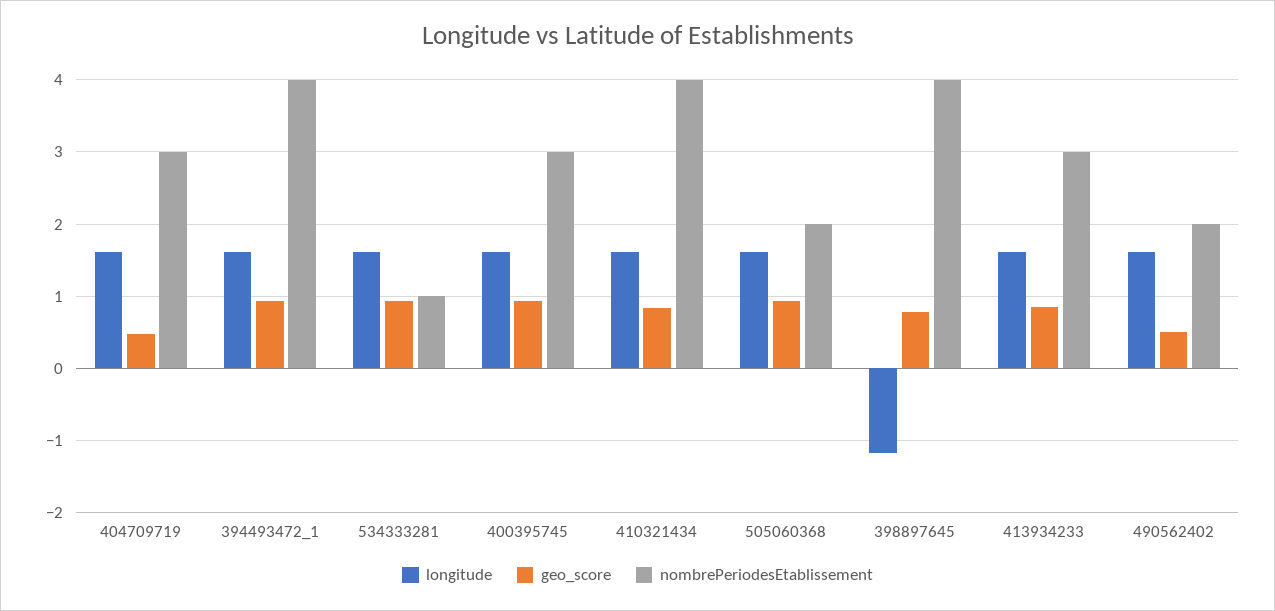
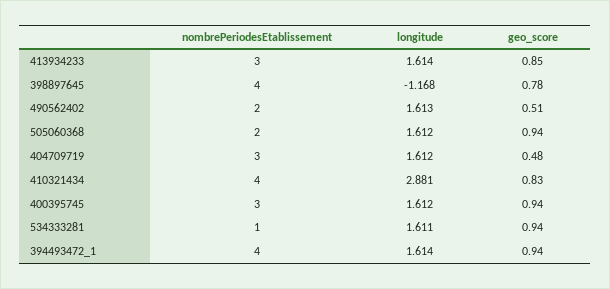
  {
    "longitude": {
      "404709719": 1.612,
      "394493472_1": 1.614,
      "534333281": 1.611,
      "400395745": 1.612,
-     "410321434": 1.6,
+     "410321434": 2.881,
      "505060368": 1.612,
      "398897645": -1.168,
      "413934233": 1.614,
      "490562402": 1.613
    },
    "geo_score": {
      "404709719": 0.48,
      "394493472_1": 0.94,
      "534333281": 0.94,
      "400395745": 0.94,
      "410321434": 0.83,
      "505060368": 0.94,
      "398897645": 0.78,
      "413934233": 0.85,
      "490562402": 0.51
    },
    "nombrePeriodesEtablissement": {
      "404709719": 3,
      "394493472_1": 4,
      "534333281": 1,
      "400395745": 3,
      "410321434": 4,
      "505060368": 2,
      "398897645": 4,
      "413934233": 3,
      "490562402": 2
    }
  }

